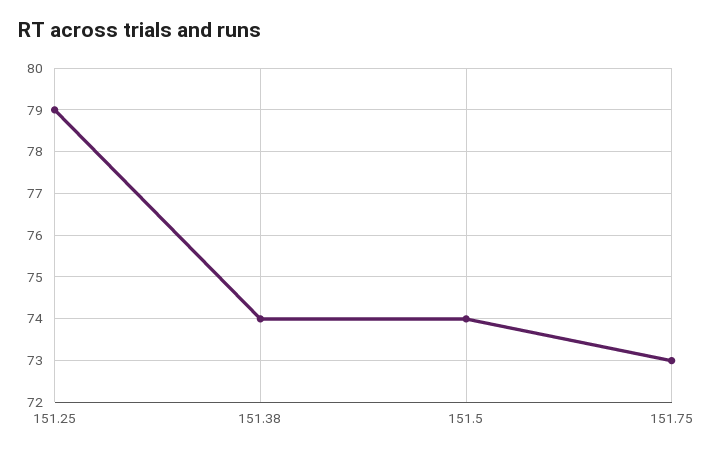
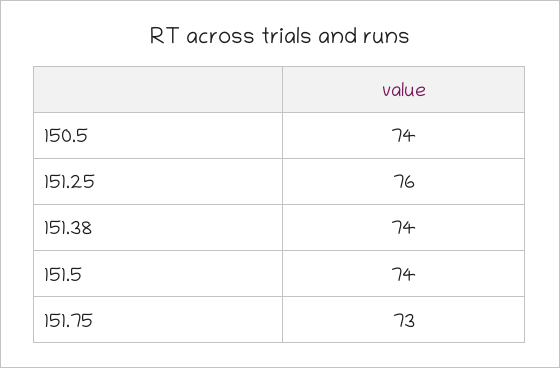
  {
-   "151.25": 79,
+   "151.25": 76,
    "151.38": 74,
    "151.5": 74,
-   "151.75": 73
+   "151.75": 73,
+   "150.5": 74
  }

